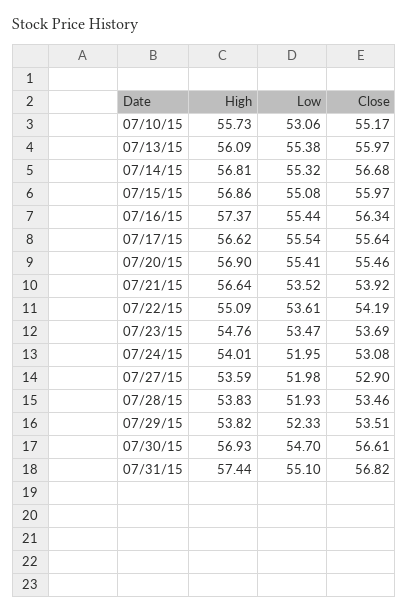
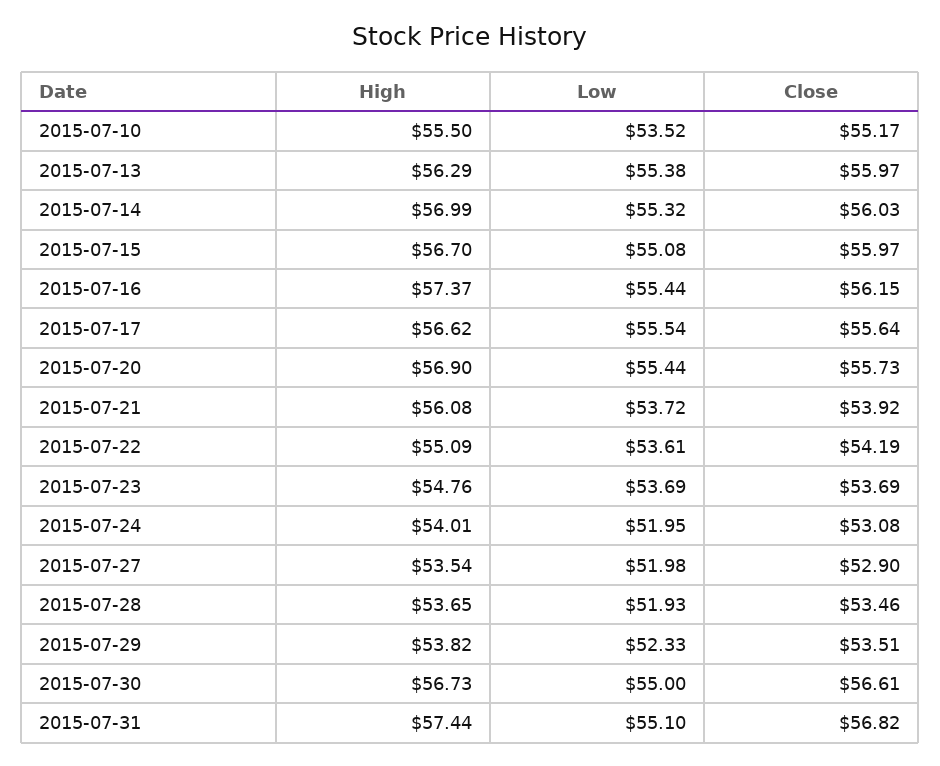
  {
    "High": {
-     "07/10/15": 55.73,
+     "07/10/15": 55.5,
-     "07/13/15": 56.09,
+     "07/13/15": 56.29,
-     "07/14/15": 56.81,
+     "07/14/15": 56.99,
-     "07/15/15": 56.86,
+     "07/15/15": 56.7,
      "07/16/15": 57.37,
      "07/17/15": 56.62,
      "07/20/15": 56.9,
-     "07/21/15": 56.64,
+     "07/21/15": 56.08,
      "07/22/15": 55.09,
      "07/23/15": 54.76,
      "07/24/15": 54.01,
-     "07/27/15": 53.59,
+     "07/27/15": 53.54,
-     "07/28/15": 53.83,
+     "07/28/15": 53.65,
      "07/29/15": 53.82,
-     "07/30/15": 56.93,
+     "07/30/15": 56.73,
      "07/31/15": 57.44
    },
    "Low": {
-     "07/10/15": 53.06,
+     "07/10/15": 53.52,
      "07/13/15": 55.38,
      "07/14/15": 55.32,
      "07/15/15": 55.08,
      "07/16/15": 55.44,
      "07/17/15": 55.54,
-     "07/20/15": 55.41,
+     "07/20/15": 55.44,
-     "07/21/15": 53.52,
+     "07/21/15": 53.72,
      "07/22/15": 53.61,
-     "07/23/15": 53.47,
+     "07/23/15": 53.69,
      "07/24/15": 51.95,
      "07/27/15": 51.98,
      "07/28/15": 51.93,
      "07/29/15": 52.33,
-     "07/30/15": 54.7,
+     "07/30/15": 55,
      "07/31/15": 55.1
    },
    "Close": {
      "07/10/15": 55.17,
      "07/13/15": 55.97,
-     "07/14/15": 56.68,
+     "07/14/15": 56.03,
      "07/15/15": 55.97,
-     "07/16/15": 56.34,
+     "07/16/15": 56.15,
      "07/17/15": 55.64,
-     "07/20/15": 55.46,
+     "07/20/15": 55.73,
      "07/21/15": 53.92,
      "07/22/15": 54.19,
      "07/23/15": 53.69,
      "07/24/15": 53.08,
      "07/27/15": 52.9,
      "07/28/15": 53.46,
      "07/29/15": 53.51,
      "07/30/15": 56.61,
      "07/31/15": 56.82
    }
  }

